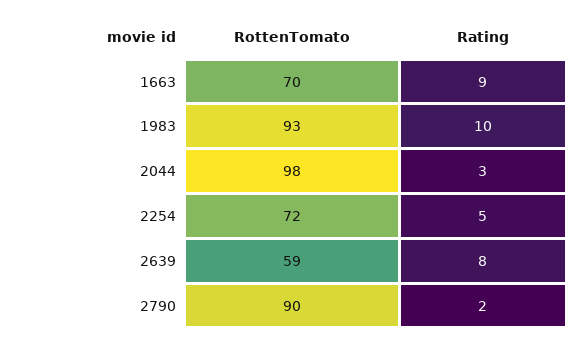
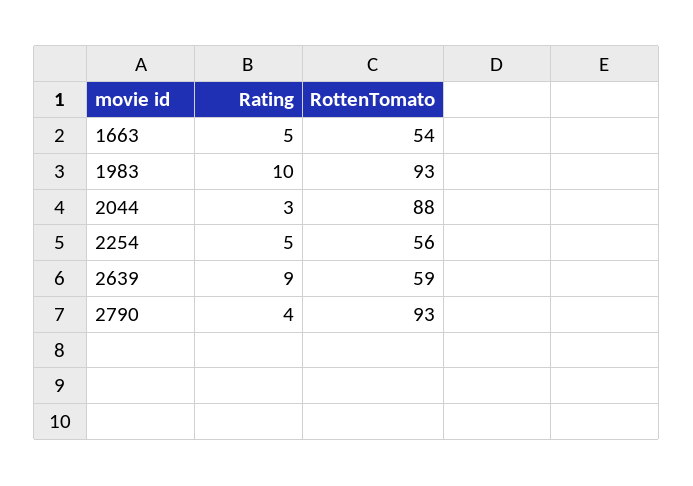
  {
    "RottenTomato": {
-     "1663": 70,
+     "1663": 54,
      "1983": 93,
-     "2044": 98,
+     "2044": 88,
-     "2254": 72,
+     "2254": 56,
      "2639": 59,
-     "2790": 90
+     "2790": 93
    },
    "Rating": {
-     "1663": 9,
+     "1663": 5,
      "1983": 10,
      "2044": 3,
      "2254": 5,
-     "2639": 8,
+     "2639": 9,
-     "2790": 2
+     "2790": 4
    }
  }

